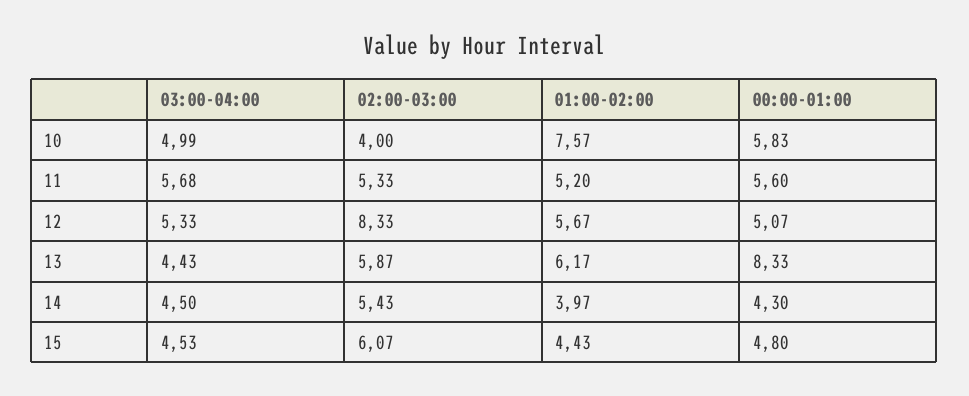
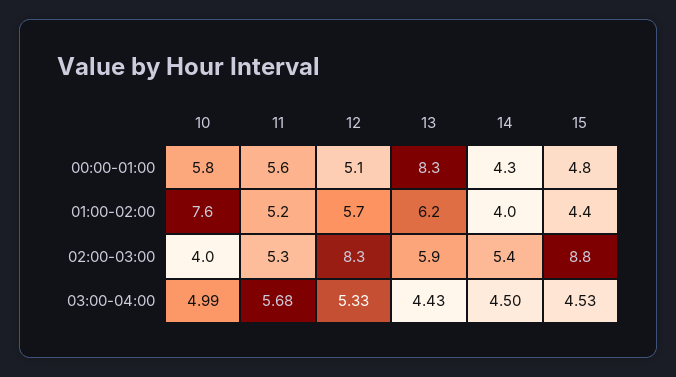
  {
    "03:00-04:00": {
      "10": 4.99,
      "11": 5.68,
      "12": 5.33,
      "13": 4.43,
      "14": 4.5,
      "15": 4.53
    },
    "02:00-03:00": {
      "10": 4,
      "11": 5.33,
      "12": 8.33,
      "13": 5.87,
      "14": 5.43,
-     "15": 6.07
+     "15": 8.8
    },
    "01:00-02:00": {
      "10": 7.57,
      "11": 5.2,
      "12": 5.67,
      "13": 6.17,
      "14": 3.97,
      "15": 4.43
    },
    "00:00-01:00": {
      "10": 5.83,
      "11": 5.6,
      "12": 5.07,
      "13": 8.33,
      "14": 4.3,
      "15": 4.8
    }
  }

